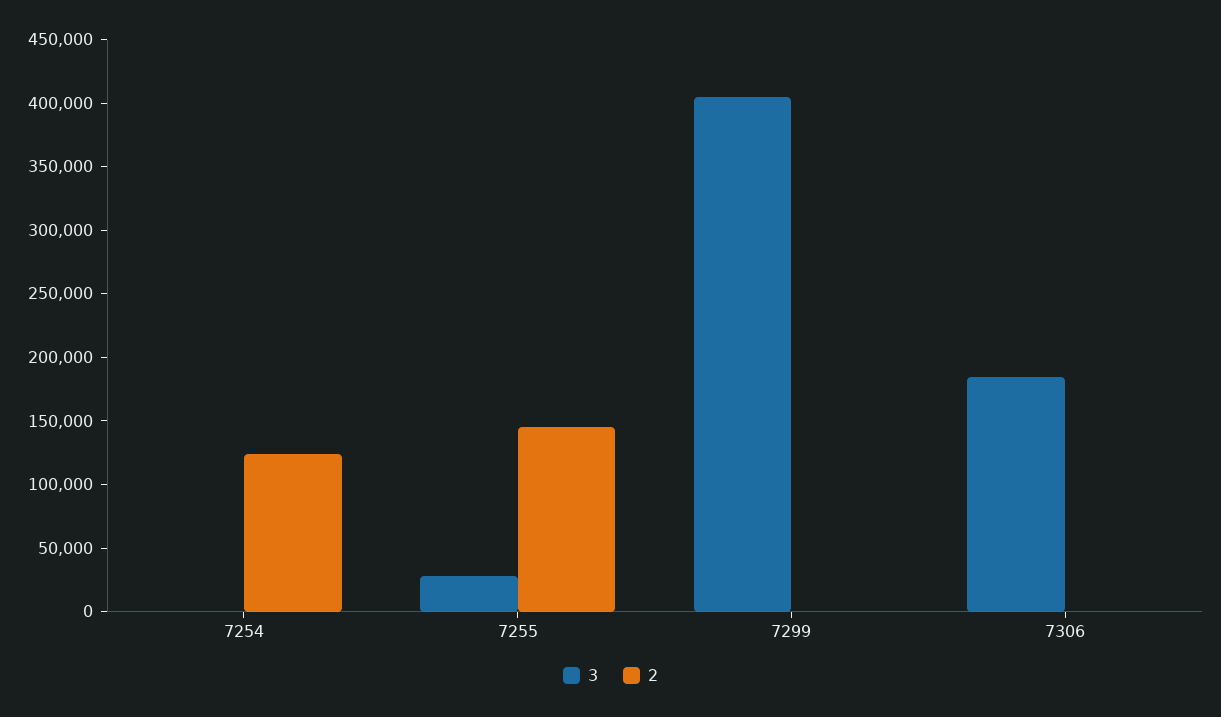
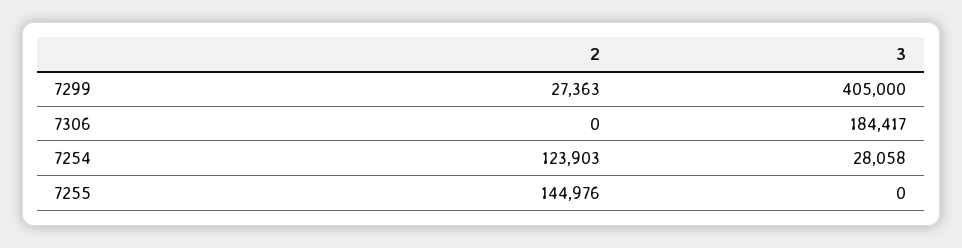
  {
    "3": {
-     "7254": 0,
+     "7254": 28058,
-     "7255": 30000,
+     "7255": 0,
      "7299": 405000,
      "7306": 184417
    },
    "2": {
      "7254": 123903,
      "7255": 144976,
-     "7299": 0,
+     "7299": 27363,
      "7306": 0
    }
  }

